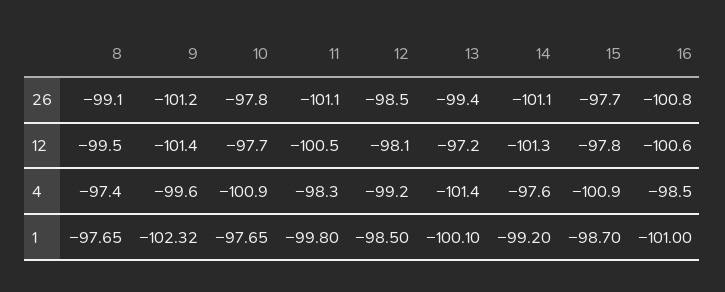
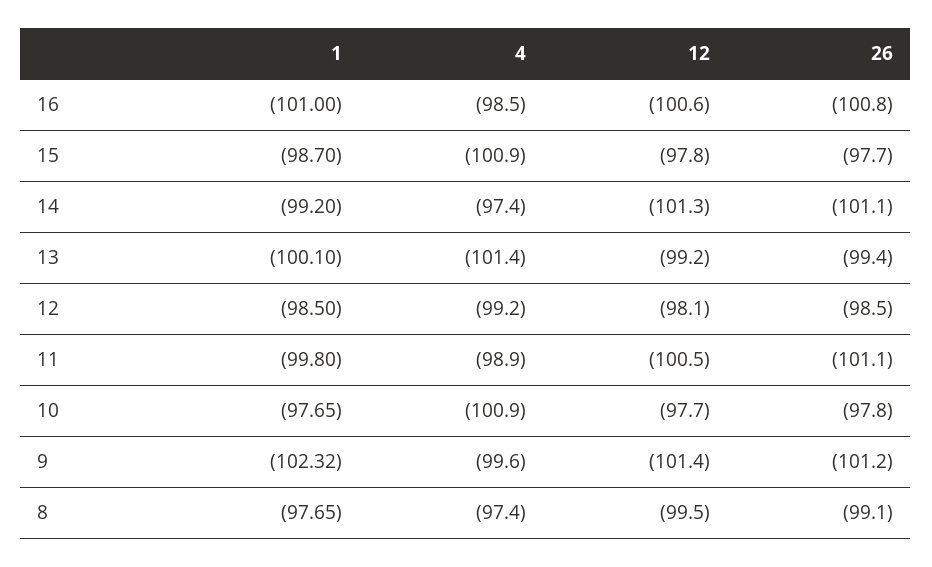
  {
    "8": {
      "26": -99.1,
      "12": -99.5,
      "4": -97.4,
      "1": -97.65
    },
    "9": {
      "26": -101.2,
      "12": -101.4,
      "4": -99.6,
      "1": -102.32
    },
    "10": {
      "26": -97.8,
      "12": -97.7,
      "4": -100.9,
      "1": -97.65
    },
    "11": {
      "26": -101.1,
      "12": -100.5,
-     "4": -98.3,
+     "4": -98.9,
      "1": -99.8
    },
    "12": {
      "26": -98.5,
      "12": -98.1,
      "4": -99.2,
      "1": -98.5
    },
    "13": {
      "26": -99.4,
-     "12": -97.2,
+     "12": -99.2,
      "4": -101.4,
      "1": -100.1
    },
    "14": {
      "26": -101.1,
      "12": -101.3,
-     "4": -97.6,
+     "4": -97.4,
      "1": -99.2
    },
    "15": {
      "26": -97.7,
      "12": -97.8,
      "4": -100.9,
      "1": -98.7
    },
    "16": {
      "26": -100.8,
      "12": -100.6,
      "4": -98.5,
      "1": -101
    }
  }

